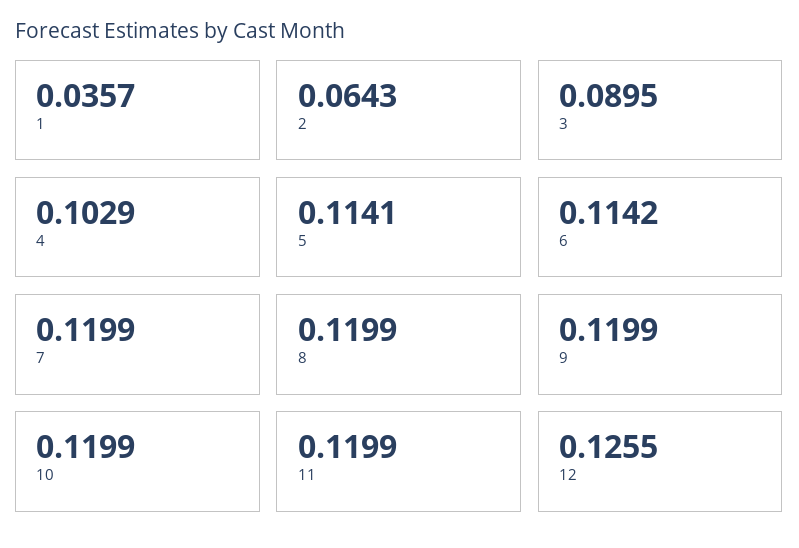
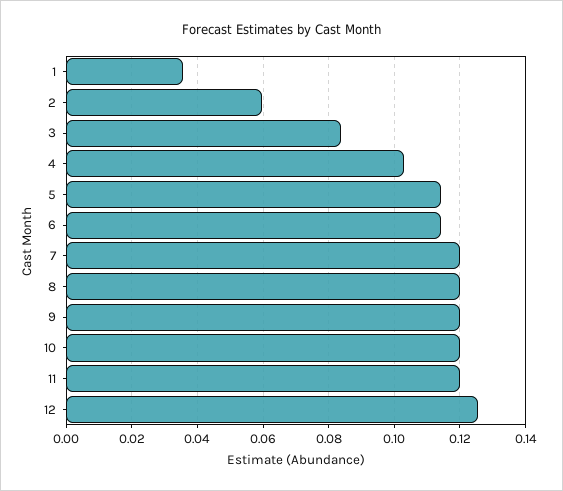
  {
    "1": 0.0357,
-   "2": 0.0643,
+   "2": 0.06,
-   "3": 0.0895,
+   "3": 0.084,
    "4": 0.1029,
    "5": 0.1141,
    "6": 0.1142,
    "7": 0.1199,
    "8": 0.1199,
    "9": 0.1199,
    "10": 0.1199,
    "11": 0.1199,
    "12": 0.1255
  }

